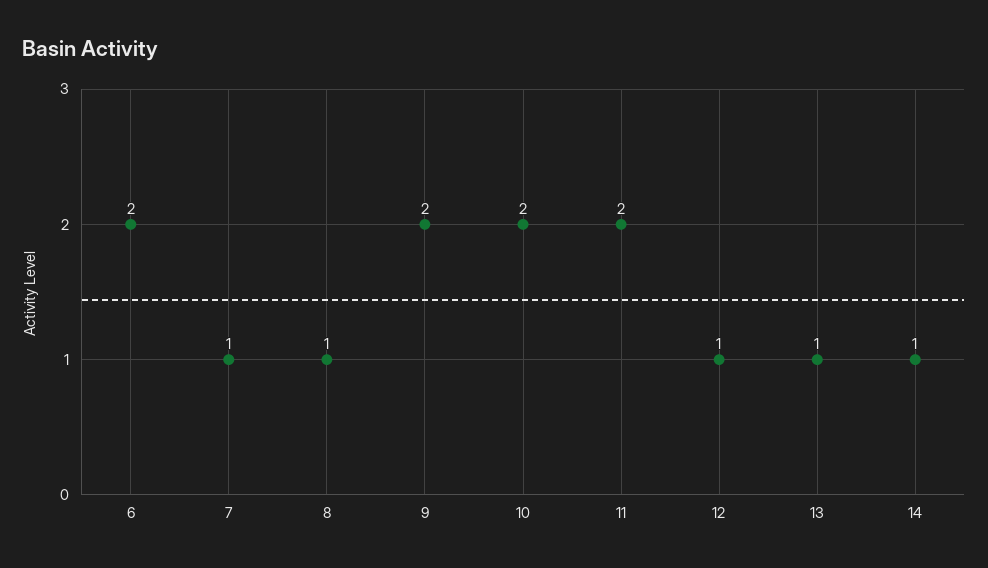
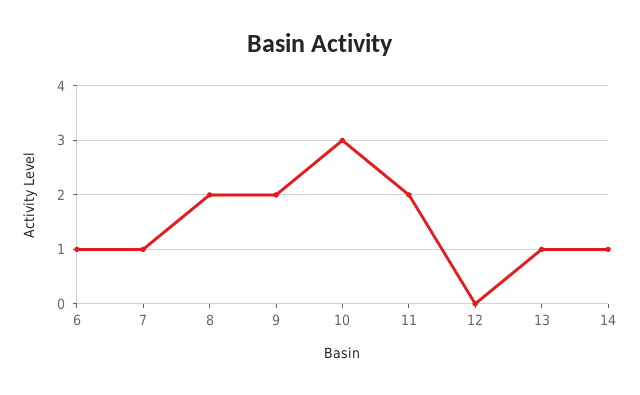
  {
-   "6": 2,
+   "6": 1,
    "7": 1,
-   "8": 1,
+   "8": 2,
    "9": 2,
-   "10": 2,
+   "10": 3,
    "11": 2,
-   "12": 1,
+   "12": 0,
    "13": 1,
    "14": 1
  }

